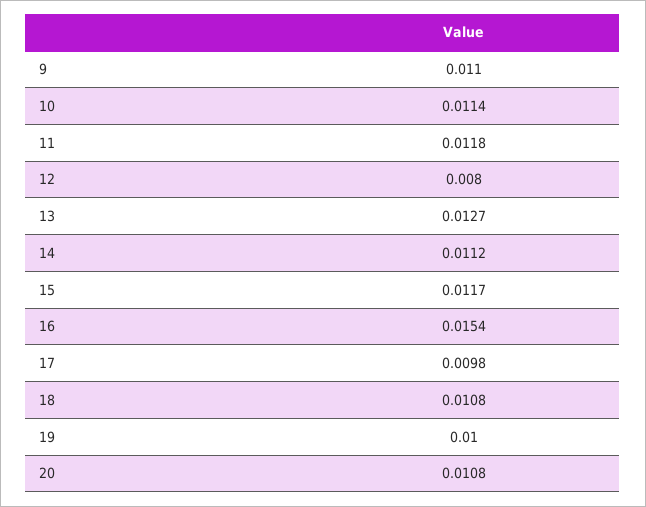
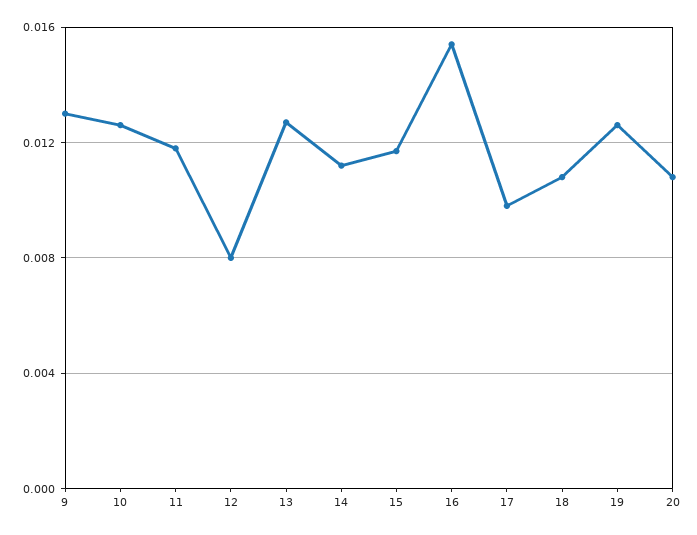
  {
-   "9": 0.011,
+   "9": 0.013,
-   "10": 0.0114,
+   "10": 0.0125,
    "11": 0.0118,
    "12": 0.008,
    "13": 0.0127,
    "14": 0.0112,
    "15": 0.0117,
    "16": 0.0154,
    "17": 0.0098,
    "18": 0.0108,
-   "19": 0.01,
+   "19": 0.0125,
    "20": 0.0108
  }

